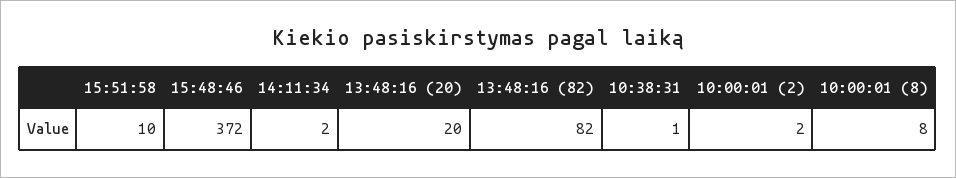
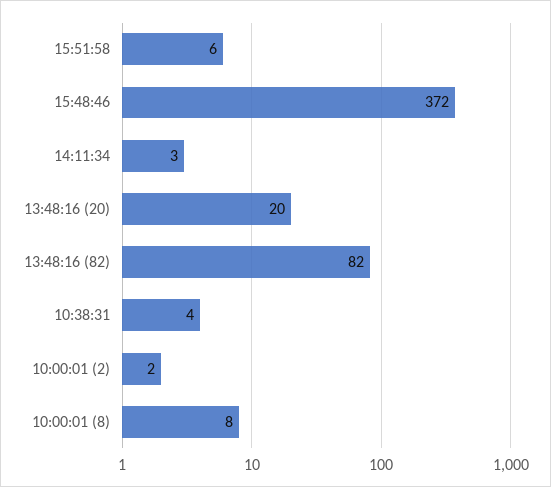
  {
-   "15:51:58": 10,
+   "15:51:58": 6,
    "15:48:46": 372,
-   "14:11:34": 2,
+   "14:11:34": 3,
    "13:48:16 (20)": 20,
    "13:48:16 (82)": 82,
-   "10:38:31": 1,
+   "10:38:31": 4,
    "10:00:01 (2)": 2,
    "10:00:01 (8)": 8
  }

